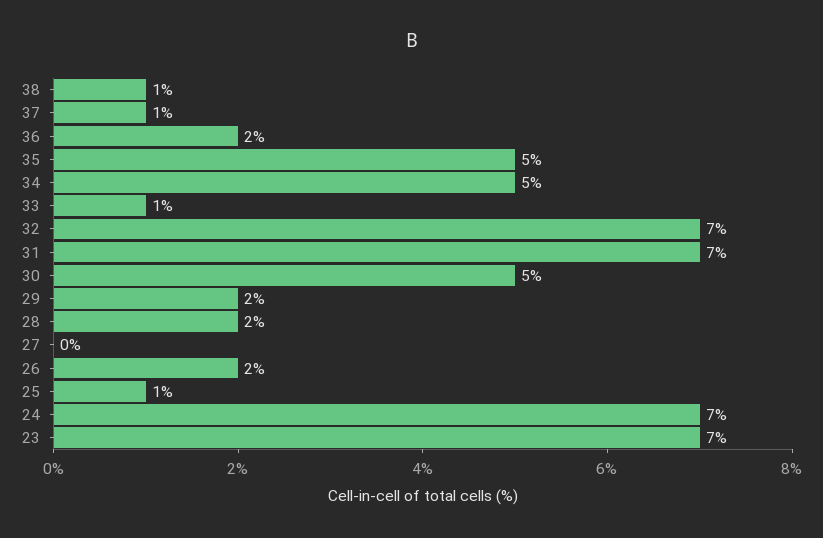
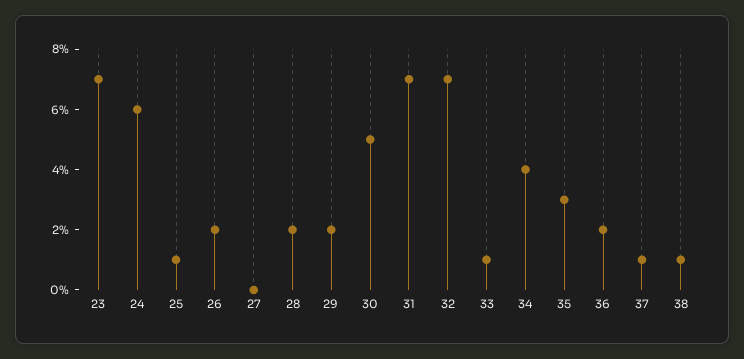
  {
    "38": 1,
    "37": 1,
    "36": 2,
-   "35": 5,
+   "35": 3,
-   "34": 5,
+   "34": 4,
    "33": 1,
    "32": 7,
    "31": 7,
    "30": 5,
    "29": 2,
    "28": 2,
    "27": 0,
    "26": 2,
    "25": 1,
-   "24": 7,
+   "24": 6,
    "23": 7
  }

